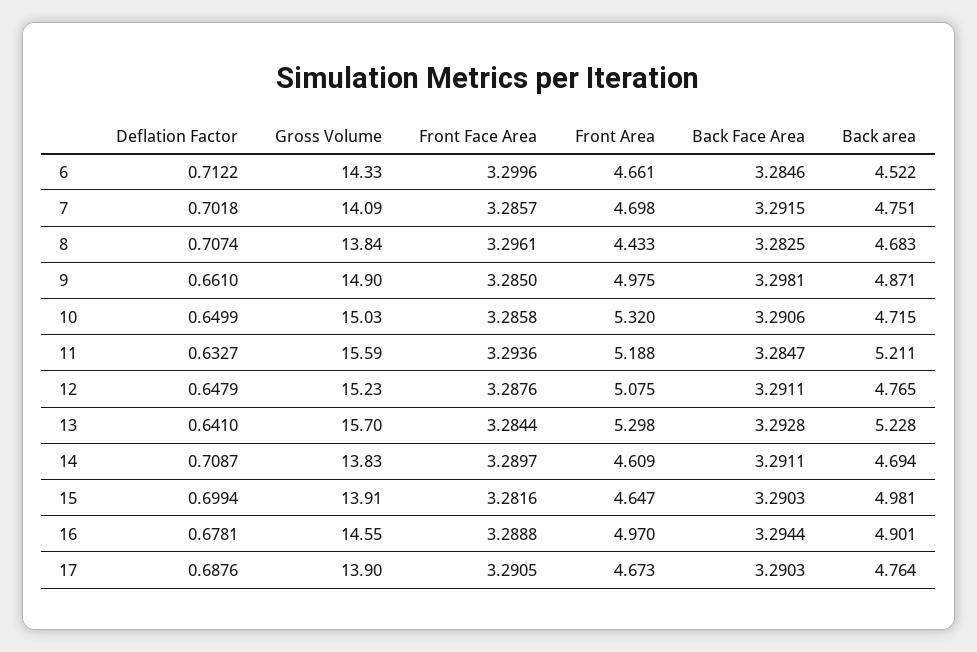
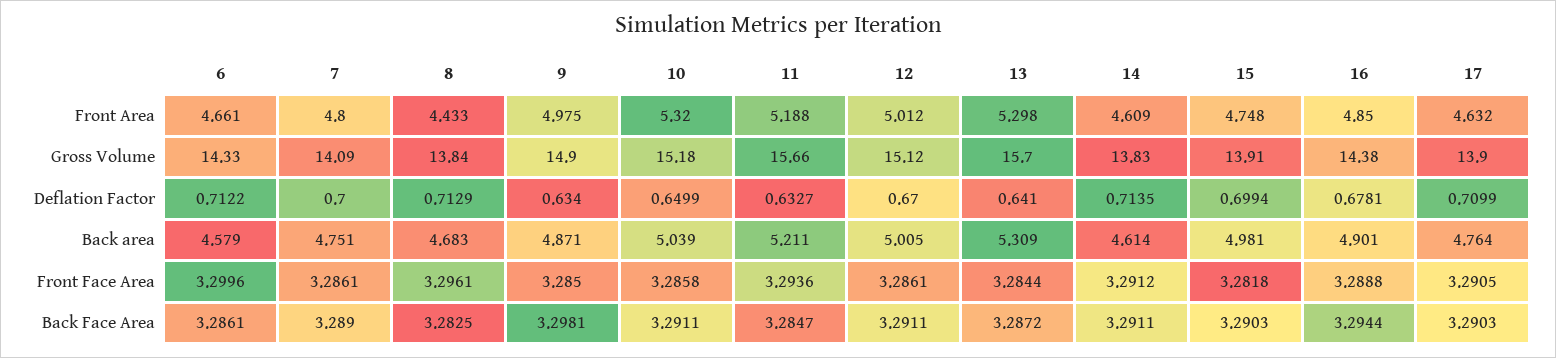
  {
    "Deflation Factor": {
      "6": 0.7122,
-     "7": 0.7018,
+     "7": 0.7,
-     "8": 0.7074,
+     "8": 0.7129,
-     "9": 0.661,
+     "9": 0.634,
      "10": 0.6499,
      "11": 0.6327,
-     "12": 0.6479,
+     "12": 0.67,
      "13": 0.641,
-     "14": 0.7087,
+     "14": 0.7135,
      "15": 0.6994,
      "16": 0.6781,
-     "17": 0.6876
+     "17": 0.7099
    },
    "Gross Volume": {
      "6": 14.33,
      "7": 14.09,
      "8": 13.84,
      "9": 14.9,
-     "10": 15.03,
+     "10": 15.18,
-     "11": 15.59,
+     "11": 15.66,
-     "12": 15.23,
+     "12": 15.12,
      "13": 15.7,
      "14": 13.83,
      "15": 13.91,
-     "16": 14.55,
+     "16": 14.38,
      "17": 13.9
    },
    "Front Face Area": {
      "6": 3.2996,
-     "7": 3.2857,
+     "7": 3.2861,
      "8": 3.2961,
      "9": 3.285,
      "10": 3.2858,
      "11": 3.2936,
-     "12": 3.2876,
+     "12": 3.2861,
      "13": 3.2844,
-     "14": 3.2897,
+     "14": 3.2912,
-     "15": 3.2816,
+     "15": 3.2818,
      "16": 3.2888,
      "17": 3.2905
    },
    "Front Area": {
      "6": 4.661,
-     "7": 4.698,
+     "7": 4.8,
      "8": 4.433,
      "9": 4.975,
      "10": 5.32,
      "11": 5.188,
-     "12": 5.075,
+     "12": 5.012,
      "13": 5.298,
      "14": 4.609,
-     "15": 4.647,
+     "15": 4.748,
-     "16": 4.97,
+     "16": 4.85,
-     "17": 4.673
+     "17": 4.632
    },
    "Back Face Area": {
-     "6": 3.2846,
+     "6": 3.2861,
-     "7": 3.2915,
+     "7": 3.289,
      "8": 3.2825,
      "9": 3.2981,
-     "10": 3.2906,
+     "10": 3.2911,
      "11": 3.2847,
      "12": 3.2911,
-     "13": 3.2928,
+     "13": 3.2872,
      "14": 3.2911,
      "15": 3.2903,
      "16": 3.2944,
      "17": 3.2903
    },
    "Back area": {
-     "6": 4.522,
+     "6": 4.579,
      "7": 4.751,
      "8": 4.683,
      "9": 4.871,
-     "10": 4.715,
+     "10": 5.039,
      "11": 5.211,
-     "12": 4.765,
+     "12": 5.005,
-     "13": 5.228,
+     "13": 5.309,
-     "14": 4.694,
+     "14": 4.614,
      "15": 4.981,
      "16": 4.901,
      "17": 4.764
    }
  }

